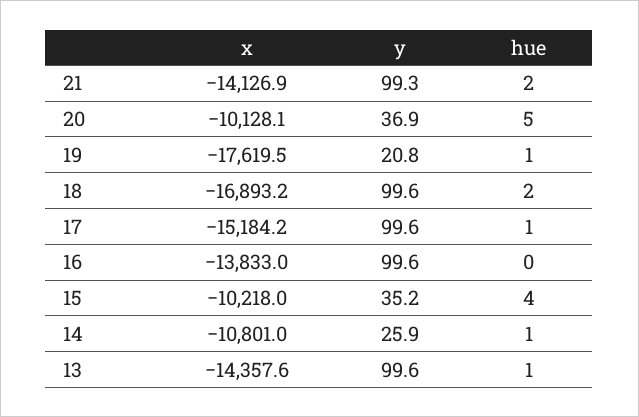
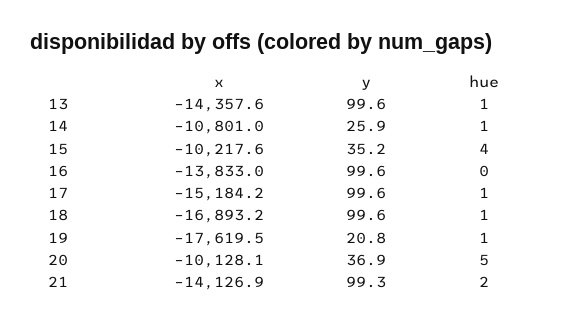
  {
    "x": {
      "21": -14126.9,
      "20": -10128.1,
      "19": -17619.5,
      "18": -16893.2,
      "17": -15184.2,
      "16": -13833,
-     "15": -10218,
+     "15": -10217.6,
      "14": -10801,
      "13": -14357.6
    },
    "y": {
      "21": 99.3,
      "20": 36.9,
      "19": 20.8,
      "18": 99.6,
      "17": 99.6,
      "16": 99.6,
      "15": 35.2,
      "14": 25.9,
      "13": 99.6
    },
    "hue": {
      "21": 2,
      "20": 5,
      "19": 1,
-     "18": 2,
+     "18": 1,
      "17": 1,
      "16": 0,
      "15": 4,
      "14": 1,
      "13": 1
    }
  }

